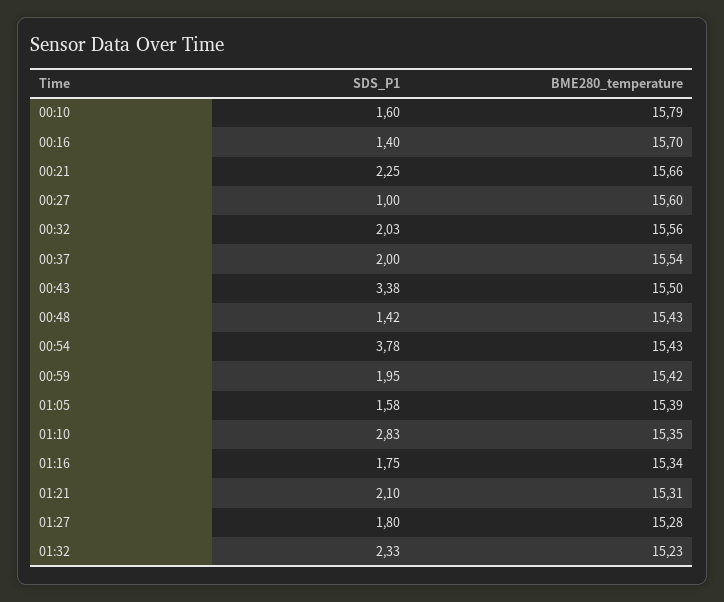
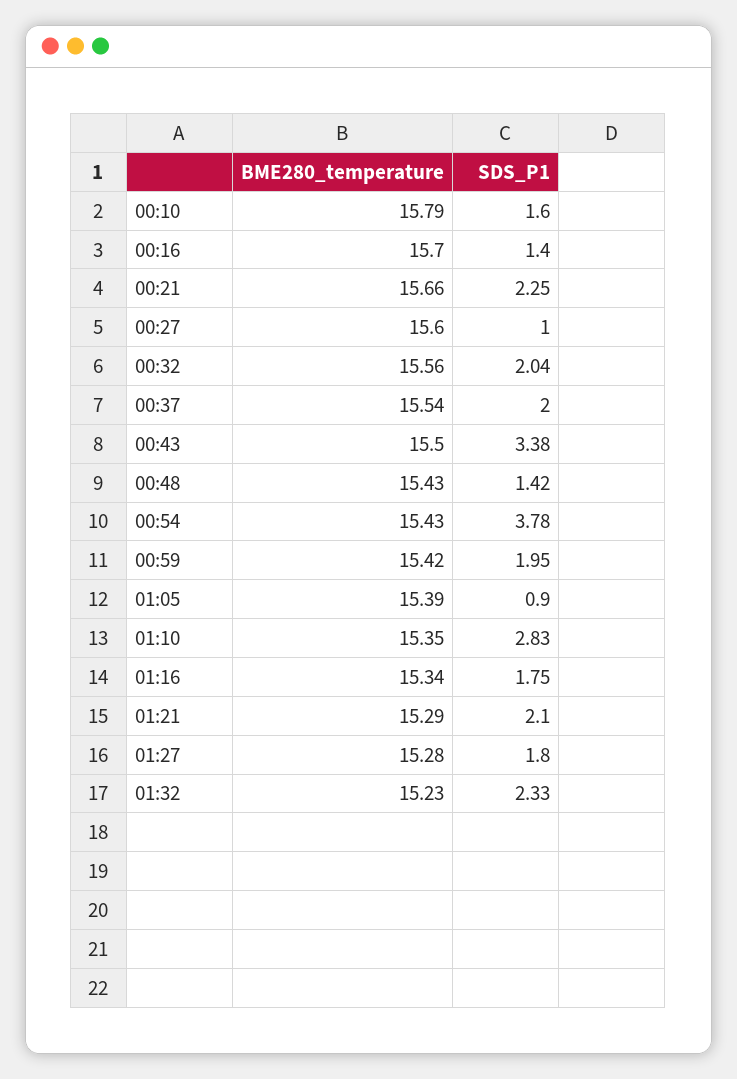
  {
    "SDS_P1": {
      "00:10": 1.6,
      "00:16": 1.4,
      "00:21": 2.25,
      "00:27": 1,
-     "00:32": 2.03,
+     "00:32": 2.04,
      "00:37": 2,
      "00:43": 3.38,
      "00:48": 1.42,
      "00:54": 3.78,
      "00:59": 1.95,
-     "01:05": 1.58,
+     "01:05": 0.9,
      "01:10": 2.83,
      "01:16": 1.75,
      "01:21": 2.1,
      "01:27": 1.8,
      "01:32": 2.33
    },
    "BME280_temperature": {
      "00:10": 15.79,
      "00:16": 15.7,
      "00:21": 15.66,
      "00:27": 15.6,
      "00:32": 15.56,
      "00:37": 15.54,
      "00:43": 15.5,
      "00:48": 15.43,
      "00:54": 15.43,
      "00:59": 15.42,
      "01:05": 15.39,
      "01:10": 15.35,
      "01:16": 15.34,
-     "01:21": 15.31,
+     "01:21": 15.29,
      "01:27": 15.28,
      "01:32": 15.23
    }
  }

